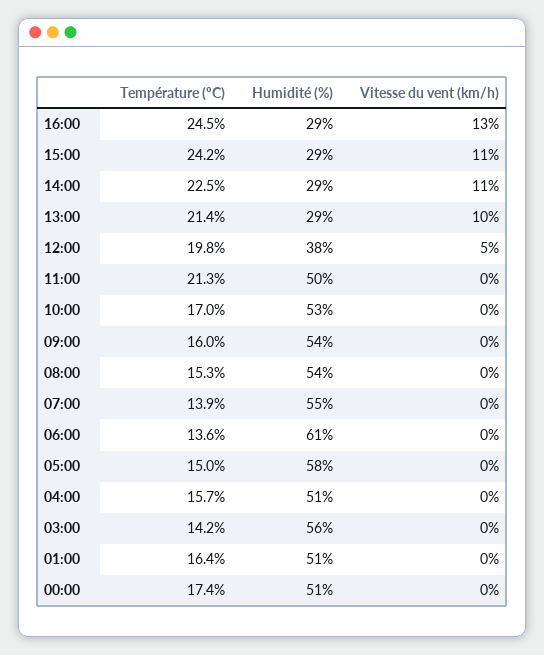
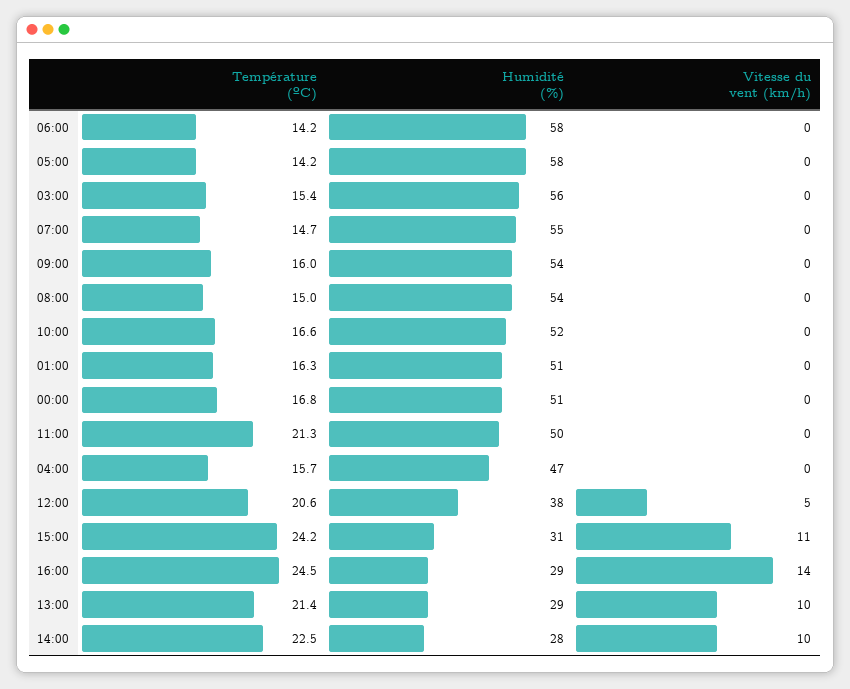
  {
    "Température (ºC)": {
      "16:00": 24.5,
      "15:00": 24.2,
      "14:00": 22.5,
      "13:00": 21.4,
-     "12:00": 19.8,
+     "12:00": 20.6,
      "11:00": 21.3,
-     "10:00": 17,
+     "10:00": 16.6,
      "09:00": 16,
-     "08:00": 15.3,
+     "08:00": 15,
-     "07:00": 13.9,
+     "07:00": 14.7,
-     "06:00": 13.6,
+     "06:00": 14.2,
-     "05:00": 15,
+     "05:00": 14.2,
      "04:00": 15.7,
-     "03:00": 14.2,
+     "03:00": 15.4,
-     "01:00": 16.4,
+     "01:00": 16.3,
-     "00:00": 17.4
+     "00:00": 16.8
    },
    "Humidité (%)": {
      "16:00": 29,
-     "15:00": 29,
+     "15:00": 31,
-     "14:00": 29,
+     "14:00": 28,
      "13:00": 29,
      "12:00": 38,
      "11:00": 50,
-     "10:00": 53,
+     "10:00": 52,
      "09:00": 54,
      "08:00": 54,
      "07:00": 55,
-     "06:00": 61,
+     "06:00": 58,
      "05:00": 58,
-     "04:00": 51,
+     "04:00": 47,
      "03:00": 56,
      "01:00": 51,
      "00:00": 51
    },
    "Vitesse du vent (km/h)": {
-     "16:00": 13,
+     "16:00": 14,
      "15:00": 11,
-     "14:00": 11,
+     "14:00": 10,
      "13:00": 10,
      "12:00": 5,
      "11:00": 0,
      "10:00": 0,
      "09:00": 0,
      "08:00": 0,
      "07:00": 0,
      "06:00": 0,
      "05:00": 0,
      "04:00": 0,
      "03:00": 0,
      "01:00": 0,
      "00:00": 0
    }
  }

